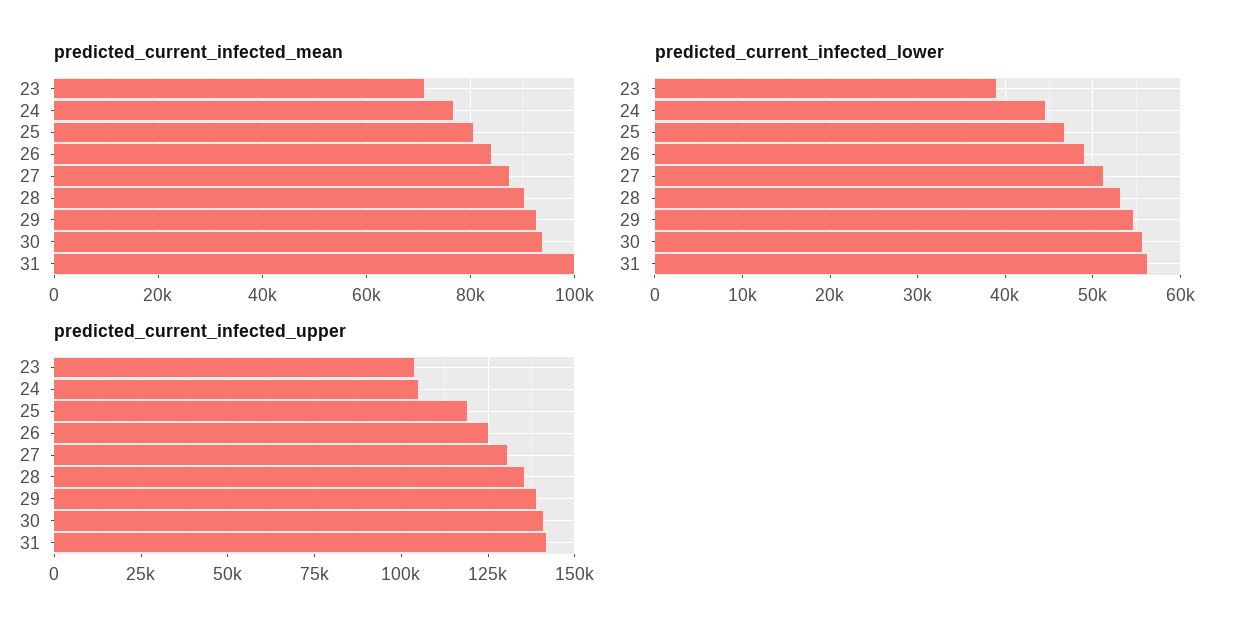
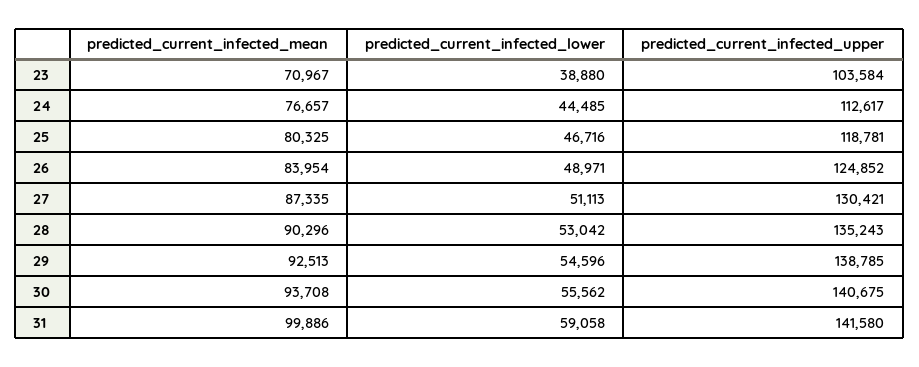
  {
    "predicted_current_infected_mean": {
      "23": 70967,
      "24": 76657,
      "25": 80325,
      "26": 83954,
      "27": 87335,
      "28": 90296,
      "29": 92513,
      "30": 93708,
      "31": 99886
    },
    "predicted_current_infected_lower": {
      "23": 38880,
      "24": 44485,
      "25": 46716,
      "26": 48971,
      "27": 51113,
      "28": 53042,
      "29": 54596,
      "30": 55562,
-     "31": 56000
+     "31": 59058
    },
    "predicted_current_infected_upper": {
      "23": 103584,
-     "24": 105000,
+     "24": 112617,
      "25": 118781,
      "26": 124852,
      "27": 130421,
      "28": 135243,
      "29": 138785,
      "30": 140675,
      "31": 141580
    }
  }

